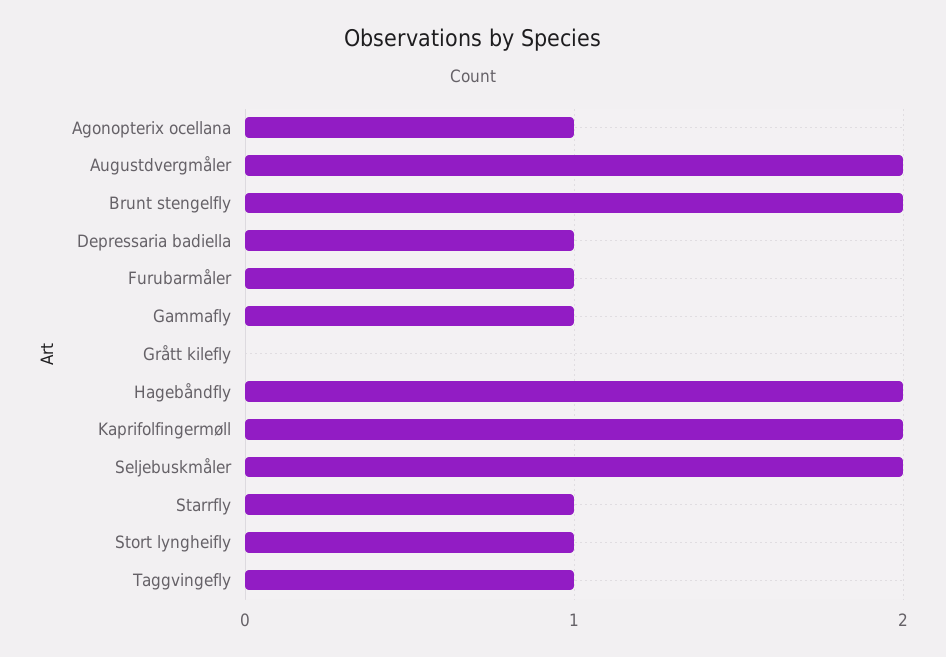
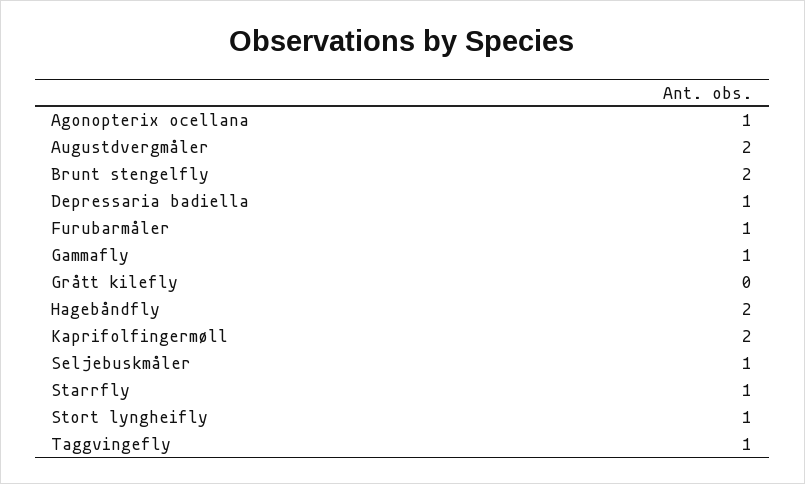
  {
    "Agonopterix ocellana": 1,
    "Augustdvergmåler": 2,
    "Brunt stengelfly": 2,
    "Depressaria badiella": 1,
    "Furubarmåler": 1,
    "Gammafly": 1,
    "Grått kilefly": 0,
    "Hagebåndfly": 2,
    "Kaprifolfingermøll": 2,
-   "Seljebuskmåler": 2,
+   "Seljebuskmåler": 1,
    "Starrfly": 1,
    "Stort lyngheifly": 1,
    "Taggvingefly": 1
  }

